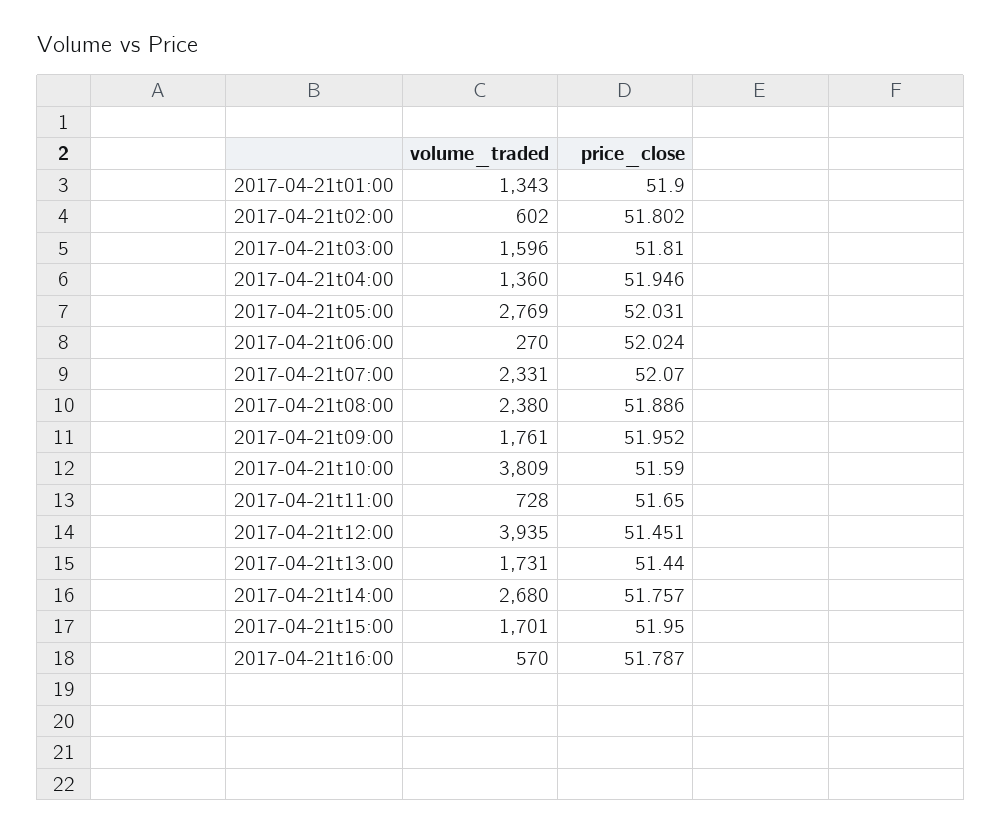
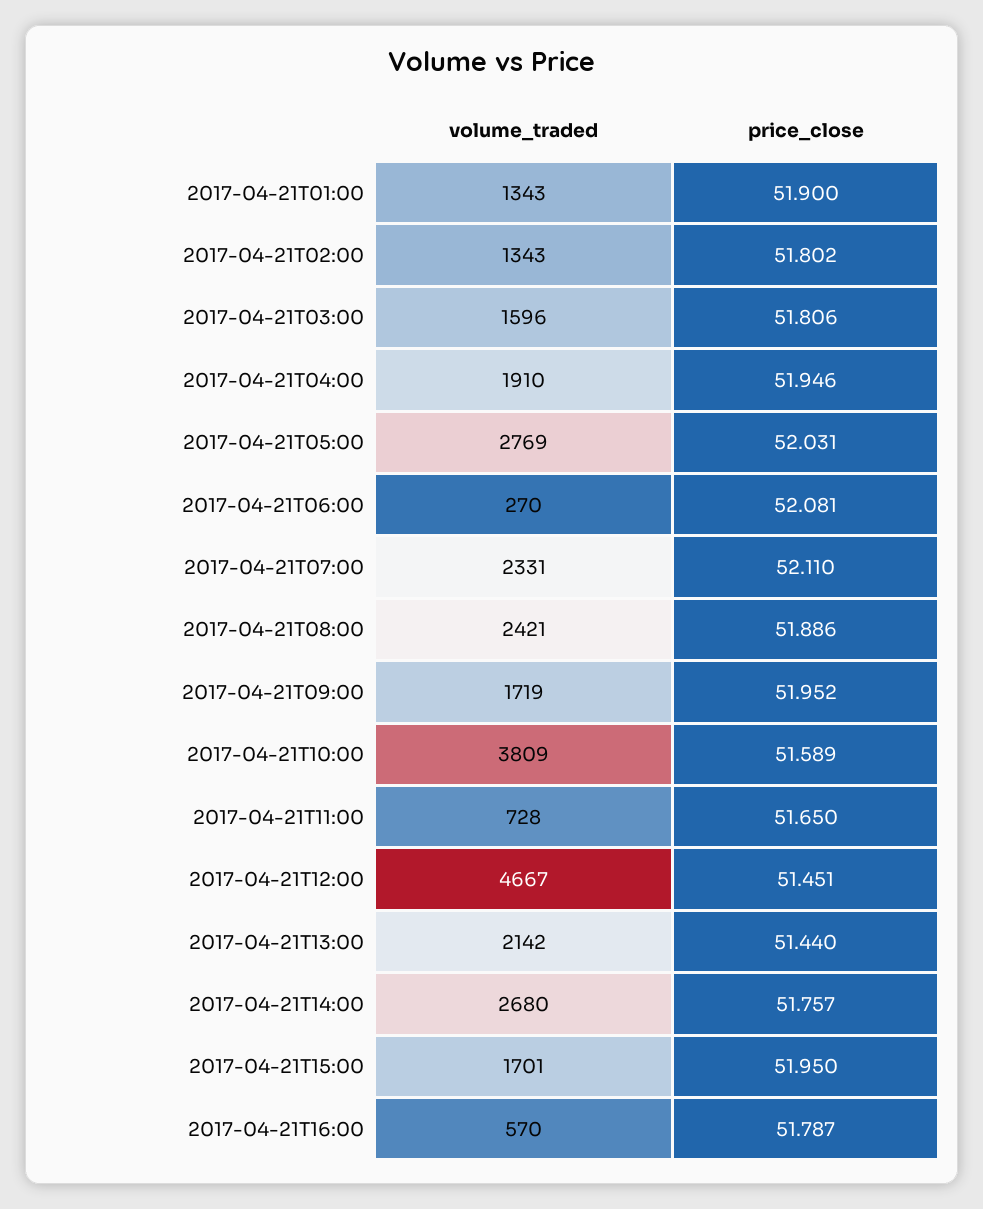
  {
    "volume_traded": {
      "2017-04-21t01:00": 1343,
-     "2017-04-21t02:00": 602,
+     "2017-04-21t02:00": 1343,
      "2017-04-21t03:00": 1596,
-     "2017-04-21t04:00": 1360,
+     "2017-04-21t04:00": 1910,
      "2017-04-21t05:00": 2769,
      "2017-04-21t06:00": 270,
      "2017-04-21t07:00": 2331,
-     "2017-04-21t08:00": 2380,
+     "2017-04-21t08:00": 2421,
-     "2017-04-21t09:00": 1761,
+     "2017-04-21t09:00": 1719,
      "2017-04-21t10:00": 3809,
      "2017-04-21t11:00": 728,
-     "2017-04-21t12:00": 3935,
+     "2017-04-21t12:00": 4667,
-     "2017-04-21t13:00": 1731,
+     "2017-04-21t13:00": 2142,
      "2017-04-21t14:00": 2680,
      "2017-04-21t15:00": 1701,
      "2017-04-21t16:00": 570
    },
    "price_close": {
      "2017-04-21t01:00": 51.9,
      "2017-04-21t02:00": 51.802,
-     "2017-04-21t03:00": 51.81,
+     "2017-04-21t03:00": 51.806,
      "2017-04-21t04:00": 51.946,
      "2017-04-21t05:00": 52.031,
-     "2017-04-21t06:00": 52.024,
+     "2017-04-21t06:00": 52.081,
-     "2017-04-21t07:00": 52.07,
+     "2017-04-21t07:00": 52.11,
      "2017-04-21t08:00": 51.886,
      "2017-04-21t09:00": 51.952,
-     "2017-04-21t10:00": 51.59,
+     "2017-04-21t10:00": 51.589,
      "2017-04-21t11:00": 51.65,
      "2017-04-21t12:00": 51.451,
      "2017-04-21t13:00": 51.44,
      "2017-04-21t14:00": 51.757,
      "2017-04-21t15:00": 51.95,
      "2017-04-21t16:00": 51.787
    }
  }

